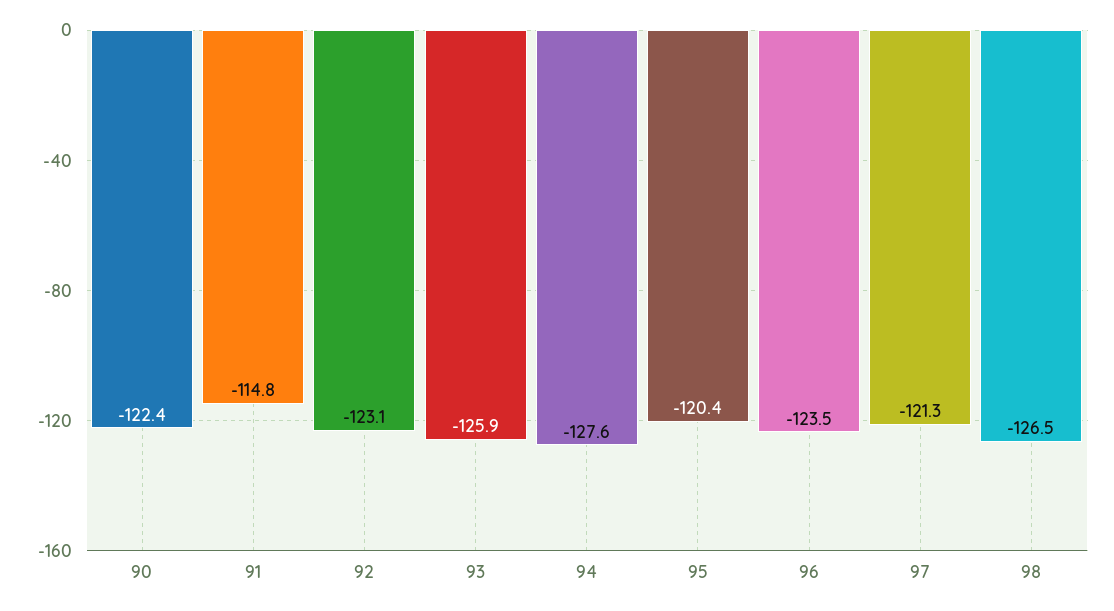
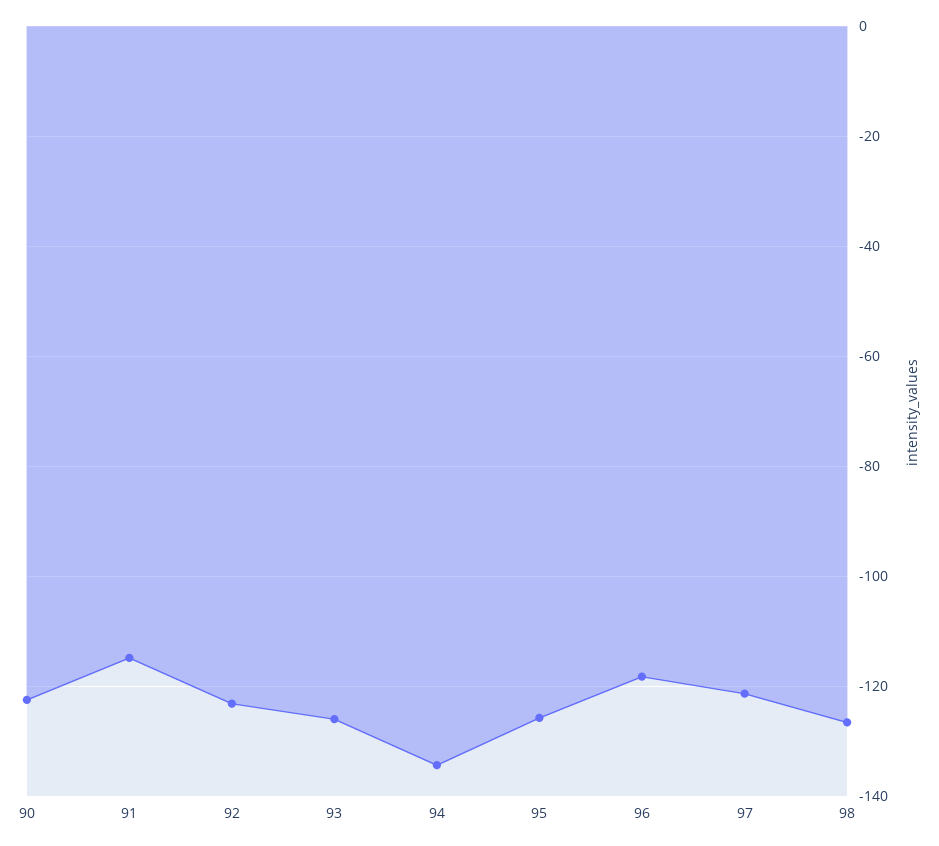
  {
    "90": -122.4,
    "91": -114.8,
    "92": -123.1,
    "93": -125.9,
-   "94": -127.6,
+   "94": -134,
-   "95": -120.4,
+   "95": -126,
-   "96": -123.5,
+   "96": -118,
    "97": -121.3,
    "98": -126.5
  }

